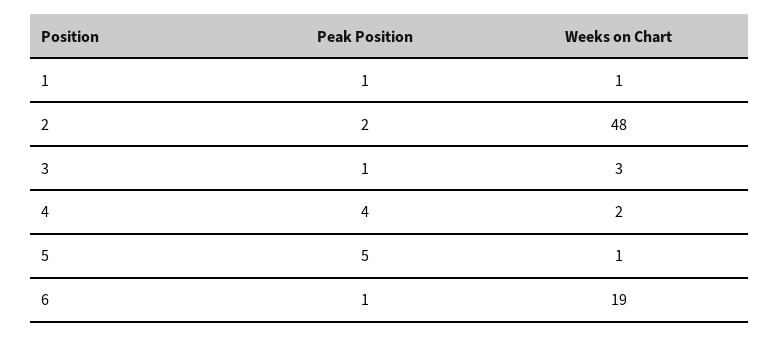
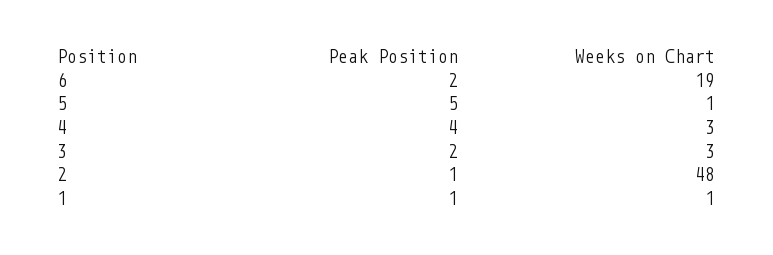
  {
    "Peak Position": {
      "1": 1,
-     "2": 2,
+     "2": 1,
-     "3": 1,
+     "3": 2,
      "4": 4,
      "5": 5,
-     "6": 1
+     "6": 2
    },
    "Weeks on Chart": {
      "1": 1,
      "2": 48,
      "3": 3,
-     "4": 2,
+     "4": 3,
      "5": 1,
      "6": 19
    }
  }

